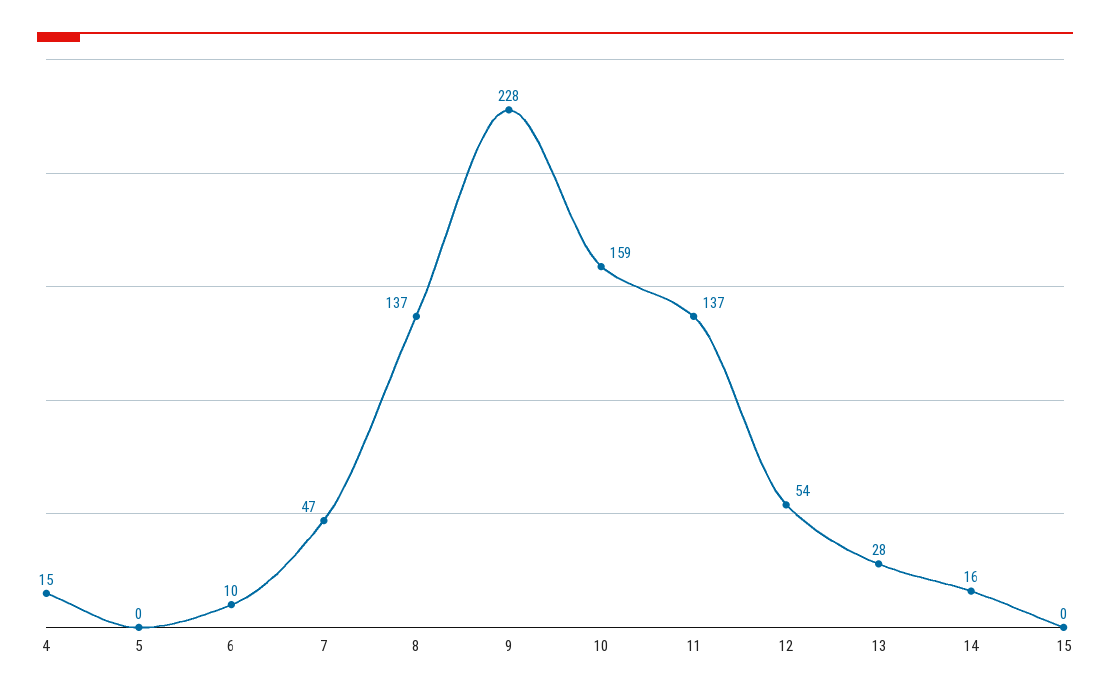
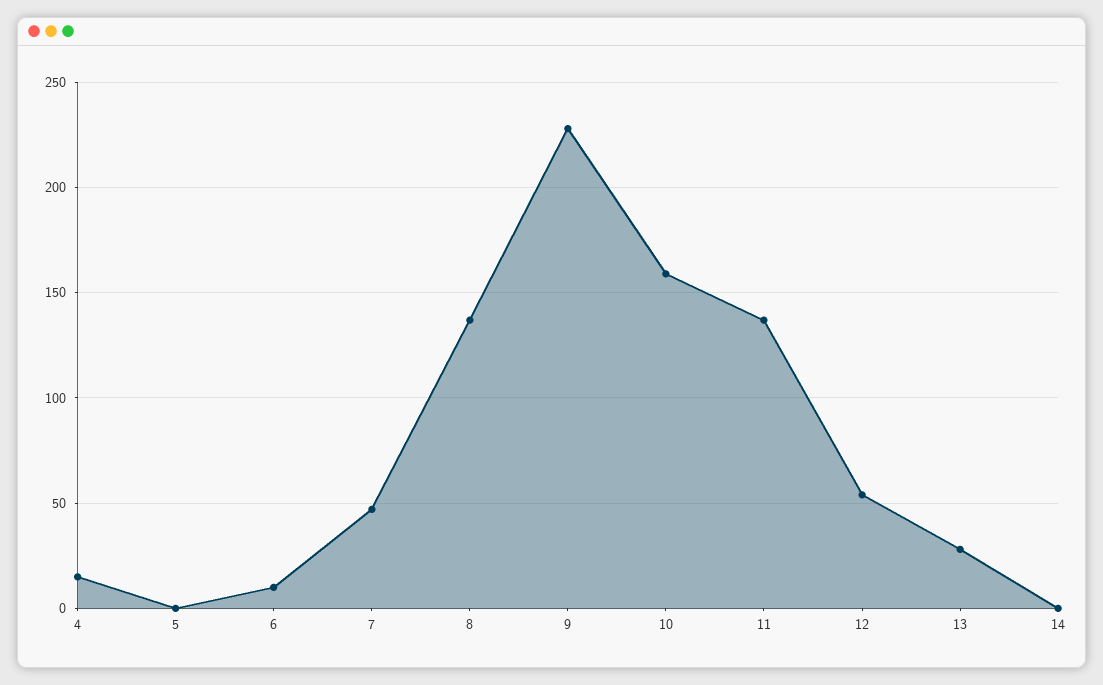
  {
    "4": 15,
    "5": 0,
    "6": 10,
    "7": 47,
    "8": 137,
    "9": 228,
    "10": 159,
    "11": 137,
    "12": 54,
    "13": 28,
-   "14": 16,
+   "14": 0
-   "15": 0
  }

